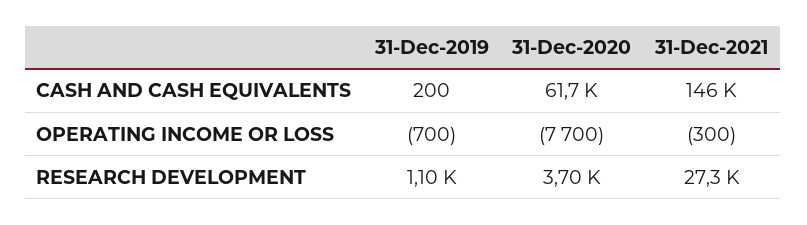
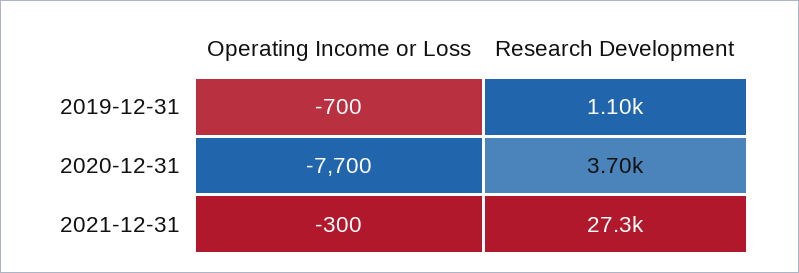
  {
    "31-Dec-2019": {
-     "CASH AND CASH EQUIVALENTS": 200,
      "OPERATING INCOME OR LOSS": -700,
      "RESEARCH DEVELOPMENT": 1100
    },
    "31-Dec-2020": {
-     "CASH AND CASH EQUIVALENTS": 61700,
      "OPERATING INCOME OR LOSS": -7700,
      "RESEARCH DEVELOPMENT": 3700
    },
    "31-Dec-2021": {
-     "CASH AND CASH EQUIVALENTS": 146000,
      "OPERATING INCOME OR LOSS": -300,
      "RESEARCH DEVELOPMENT": 27300
    }
  }

